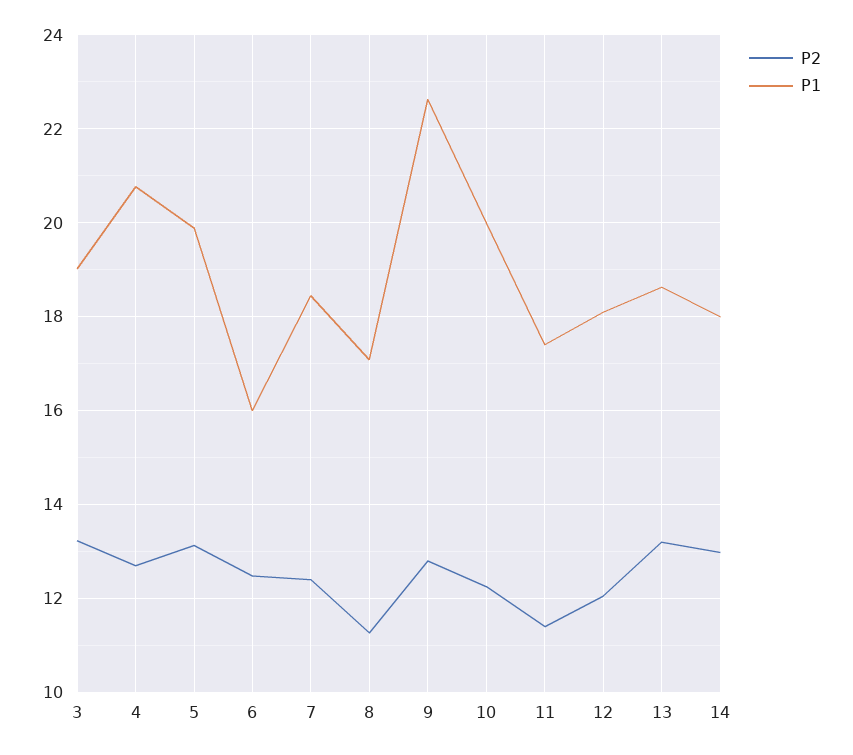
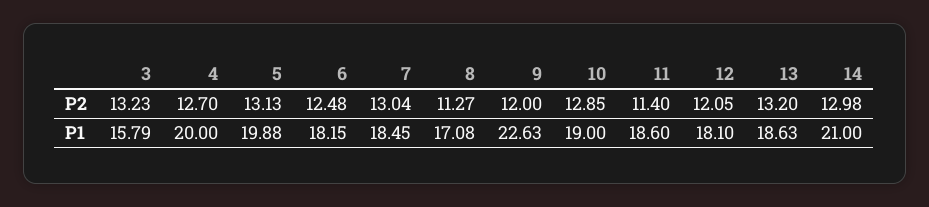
  {
    "P2": {
      "3": 13.23,
      "4": 12.7,
      "5": 13.13,
      "6": 12.48,
-     "7": 12.4,
+     "7": 13.04,
      "8": 11.27,
-     "9": 12.8,
+     "9": 12,
-     "10": 12.2,
+     "10": 12.85,
      "11": 11.4,
      "12": 12.05,
      "13": 13.2,
      "14": 12.98
    },
    "P1": {
-     "3": 19,
+     "3": 15.79,
-     "4": 20.8,
+     "4": 20,
      "5": 19.88,
-     "6": 16,
+     "6": 18.15,
      "7": 18.45,
      "8": 17.08,
      "9": 22.63,
-     "10": 20,
+     "10": 19,
-     "11": 17.4,
+     "11": 18.6,
      "12": 18.1,
      "13": 18.63,
-     "14": 18
+     "14": 21
    }
  }

